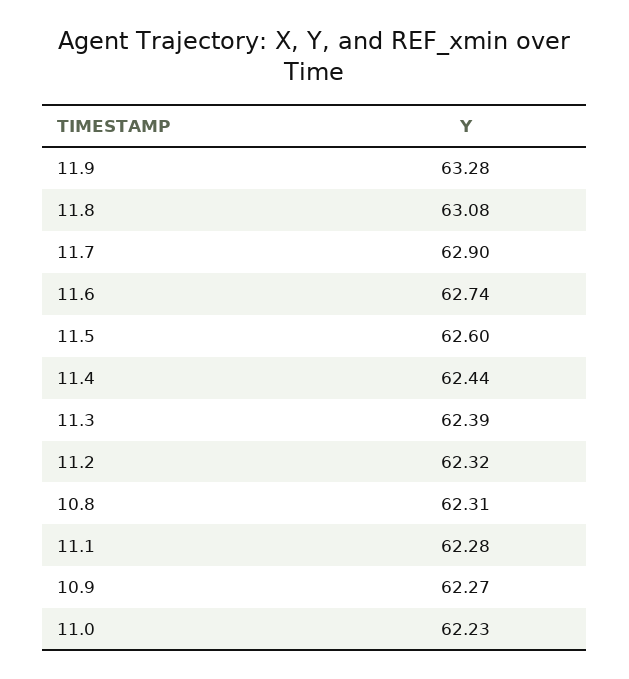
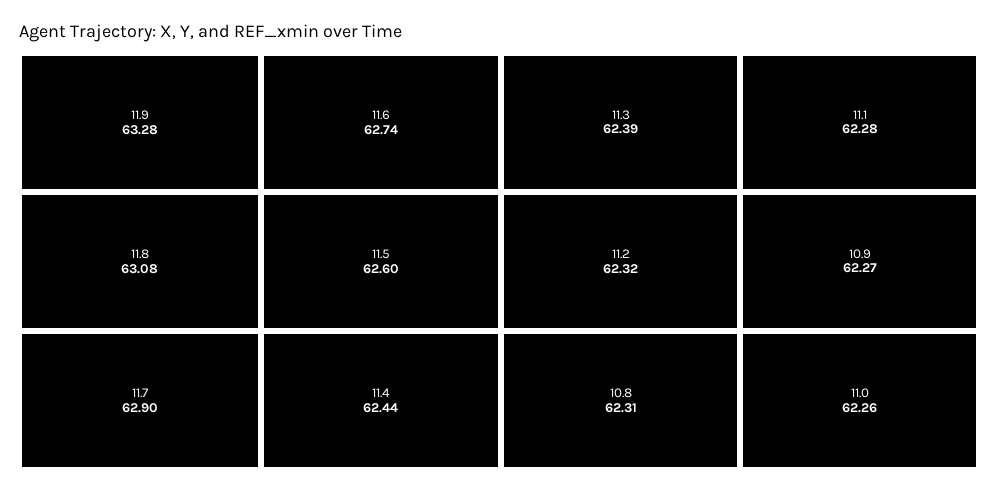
  {
    "11.9": 63.28,
    "11.8": 63.08,
    "11.7": 62.9,
    "11.6": 62.74,
    "11.5": 62.6,
    "11.4": 62.44,
    "11.3": 62.39,
    "11.2": 62.32,
    "10.8": 62.31,
    "11.1": 62.28,
    "10.9": 62.27,
-   "11.0": 62.23
+   "11.0": 62.26
  }

